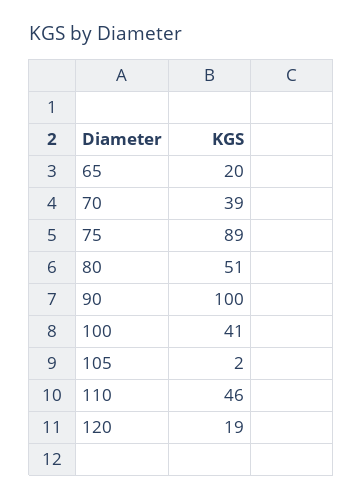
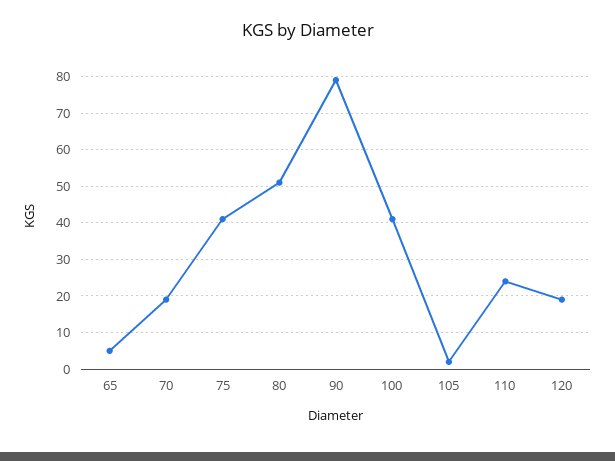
  {
-   "65": 20,
+   "65": 5,
-   "70": 39,
+   "70": 20,
-   "75": 89,
+   "75": 40,
    "80": 51,
-   "90": 100,
+   "90": 80,
    "100": 41,
    "105": 2,
-   "110": 46,
+   "110": 25,
    "120": 19
  }

